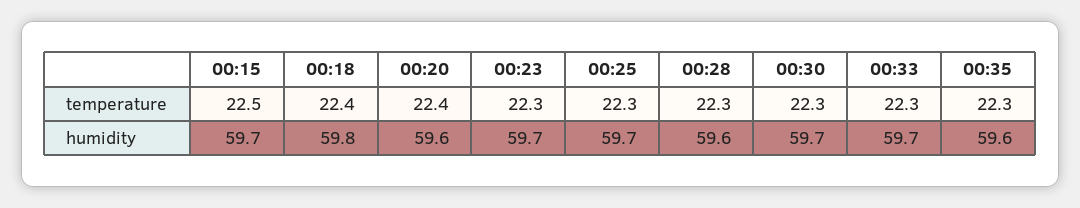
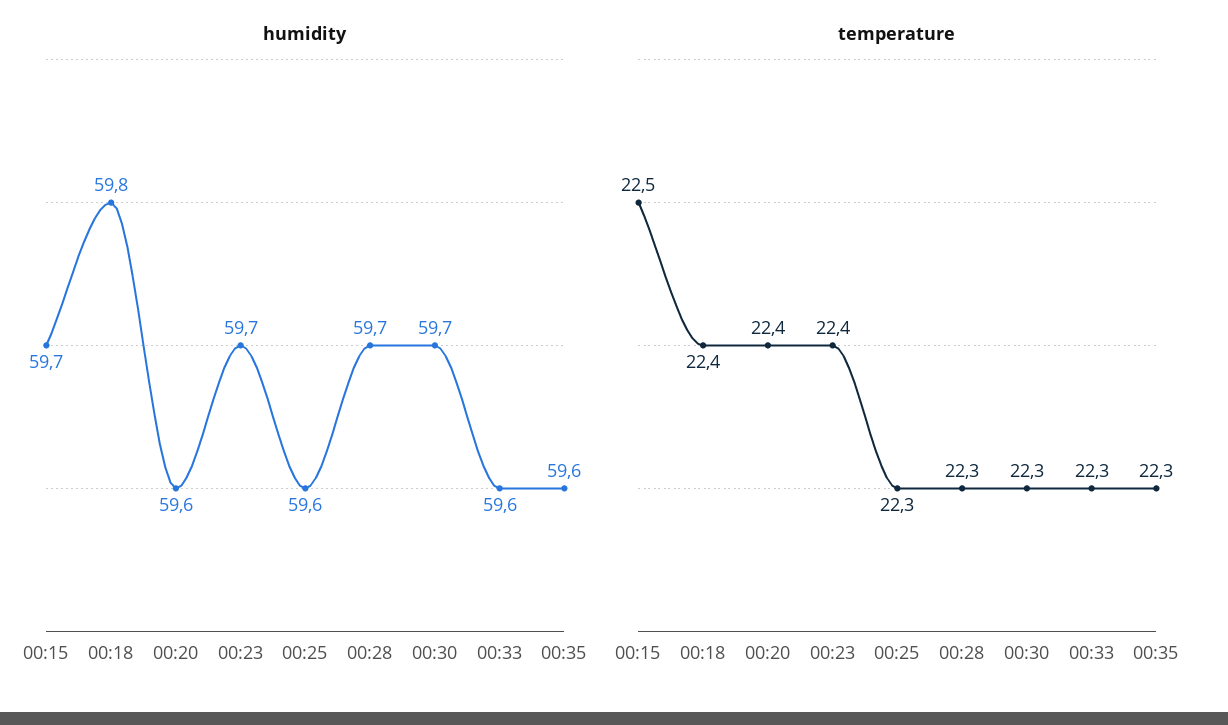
  {
    "temperature": {
      "00:15": 22.5,
      "00:18": 22.4,
      "00:20": 22.4,
-     "00:23": 22.3,
+     "00:23": 22.4,
      "00:25": 22.3,
      "00:28": 22.3,
      "00:30": 22.3,
      "00:33": 22.3,
      "00:35": 22.3
    },
    "humidity": {
      "00:15": 59.7,
      "00:18": 59.8,
      "00:20": 59.6,
      "00:23": 59.7,
-     "00:25": 59.7,
+     "00:25": 59.6,
-     "00:28": 59.6,
+     "00:28": 59.7,
      "00:30": 59.7,
-     "00:33": 59.7,
+     "00:33": 59.6,
      "00:35": 59.6
    }
  }

